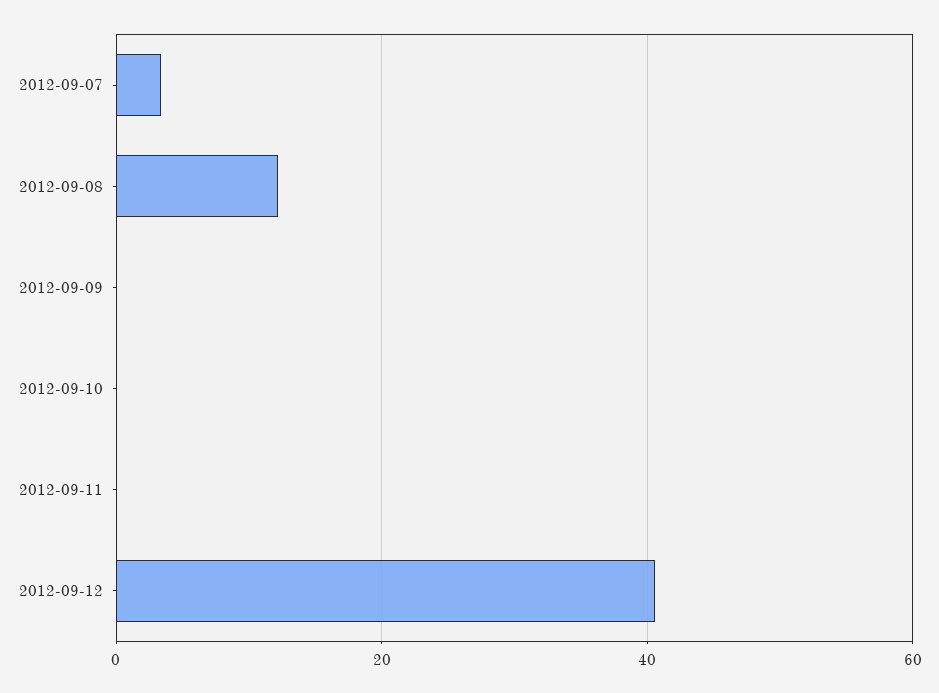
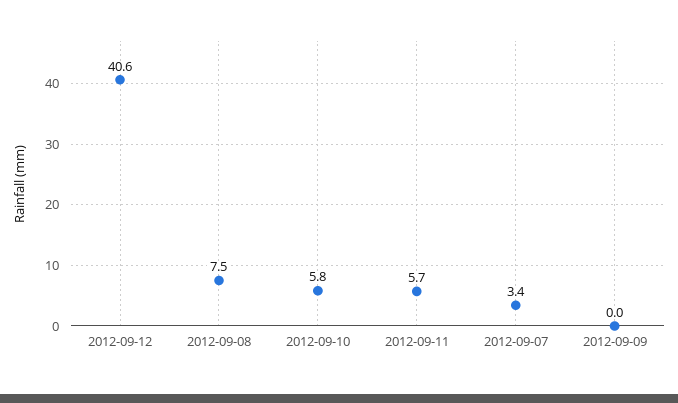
  {
    "2012-09-07": 3.4,
-   "2012-09-08": 12,
+   "2012-09-08": 7.5,
    "2012-09-09": 0,
-   "2012-09-10": 0,
+   "2012-09-10": 5.8,
-   "2012-09-11": 0,
+   "2012-09-11": 5.7,
    "2012-09-12": 40.6
  }

